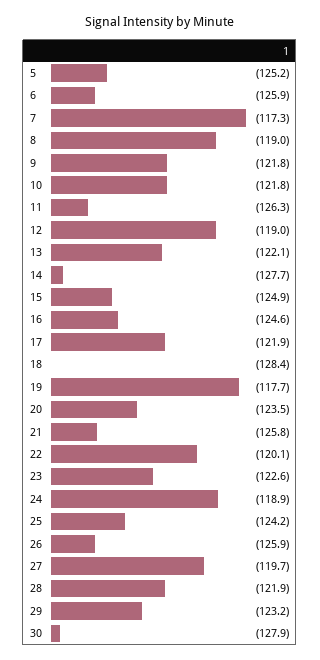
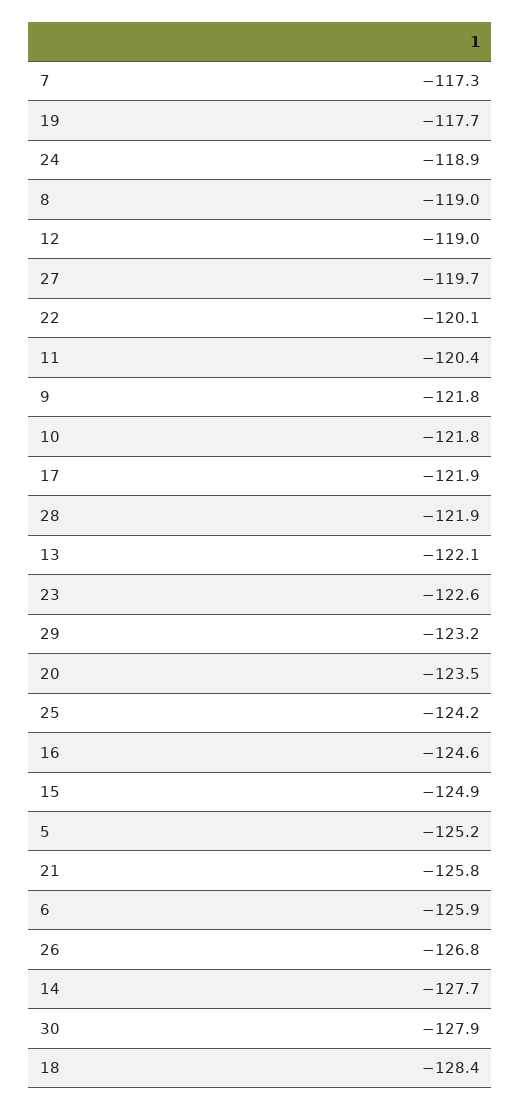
  {
    "5": -125.2,
    "6": -125.9,
    "7": -117.3,
    "8": -119,
    "9": -121.8,
    "10": -121.8,
-   "11": -126.3,
+   "11": -120.4,
    "12": -119,
    "13": -122.1,
    "14": -127.7,
    "15": -124.9,
    "16": -124.6,
    "17": -121.9,
    "18": -128.4,
    "19": -117.7,
    "20": -123.5,
    "21": -125.8,
    "22": -120.1,
    "23": -122.6,
    "24": -118.9,
    "25": -124.2,
-   "26": -125.9,
+   "26": -126.8,
    "27": -119.7,
    "28": -121.9,
    "29": -123.2,
    "30": -127.9
  }

